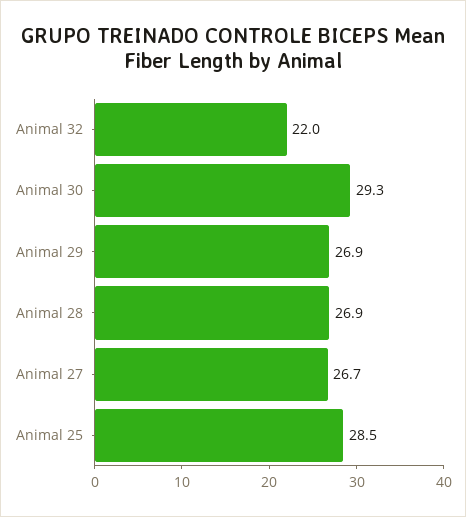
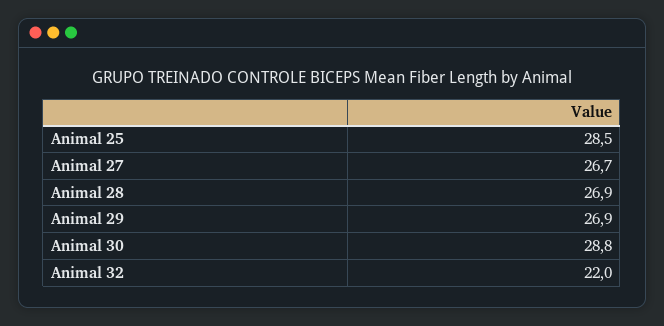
  {
    "Animal 32": 22,
-   "Animal 30": 29.3,
+   "Animal 30": 28.8,
    "Animal 29": 26.9,
    "Animal 28": 26.9,
    "Animal 27": 26.7,
    "Animal 25": 28.5
  }

